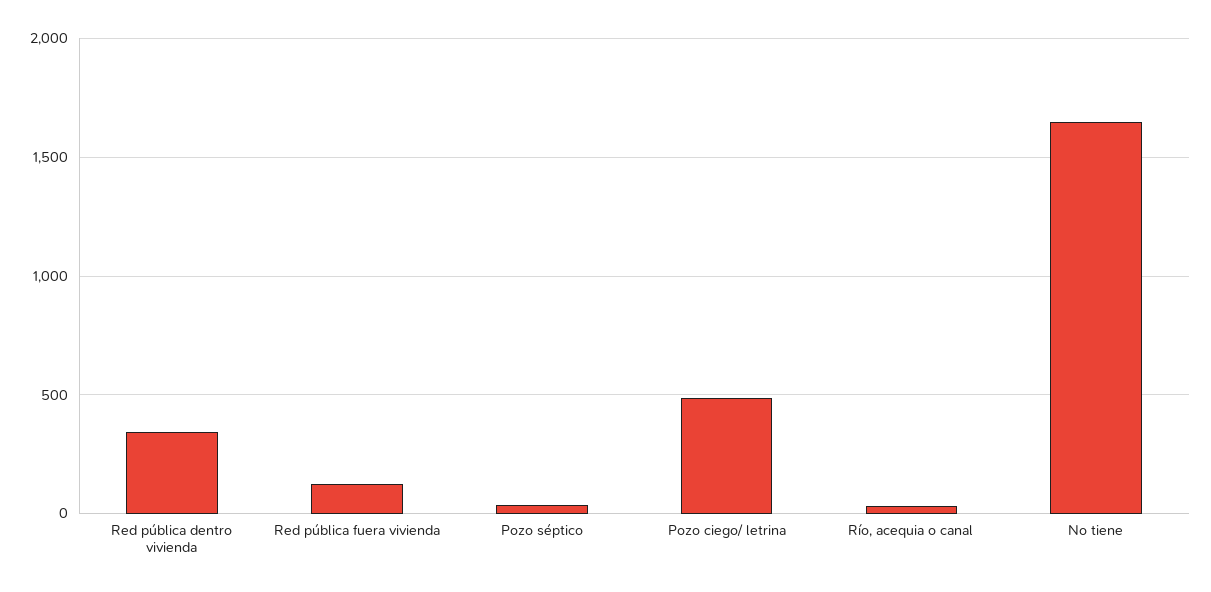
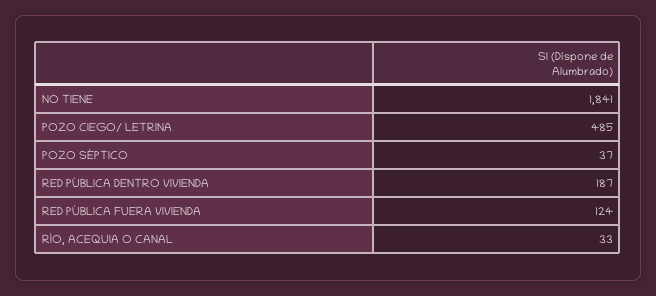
  {
-   "Red pública dentro vivienda": 350,
+   "Red pública dentro vivienda": 187,
    "Red pública fuera vivienda": 124,
    "Pozo séptico": 37,
    "Pozo ciego/ letrina": 485,
    "Río, acequia o canal": 33,
-   "No tiene": 1650
+   "No tiene": 1841
  }

